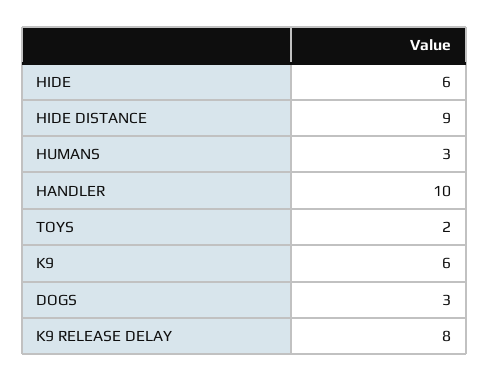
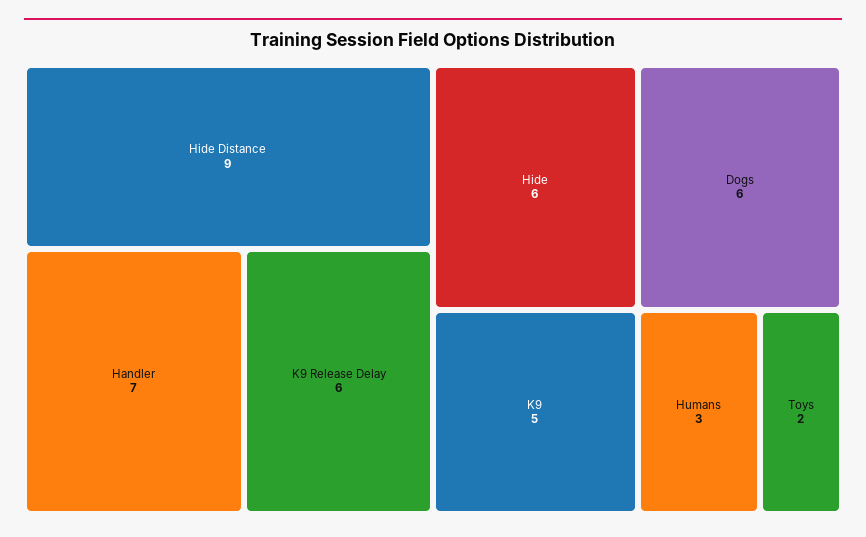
  {
    "HIDE": 6,
    "HIDE DISTANCE": 9,
    "HUMANS": 3,
-   "HANDLER": 10,
+   "HANDLER": 7,
    "TOYS": 2,
-   "K9": 6,
+   "K9": 5,
-   "DOGS": 3,
+   "DOGS": 6,
-   "K9 RELEASE DELAY": 8
+   "K9 RELEASE DELAY": 6
  }

